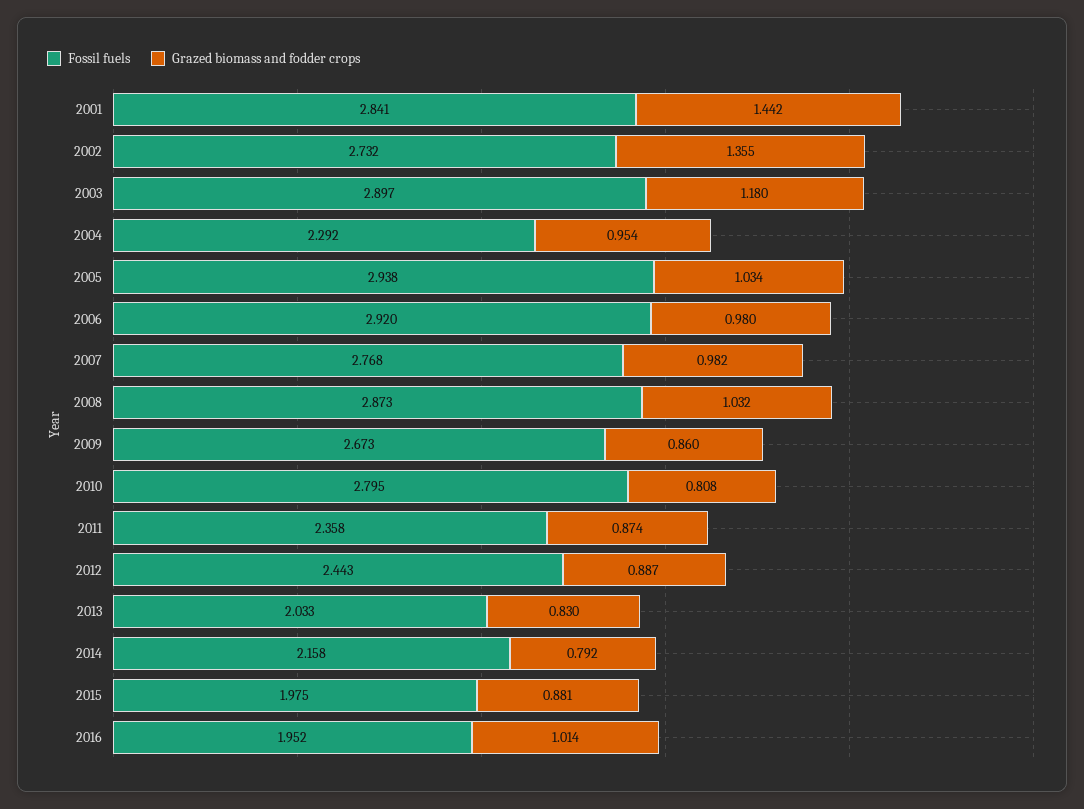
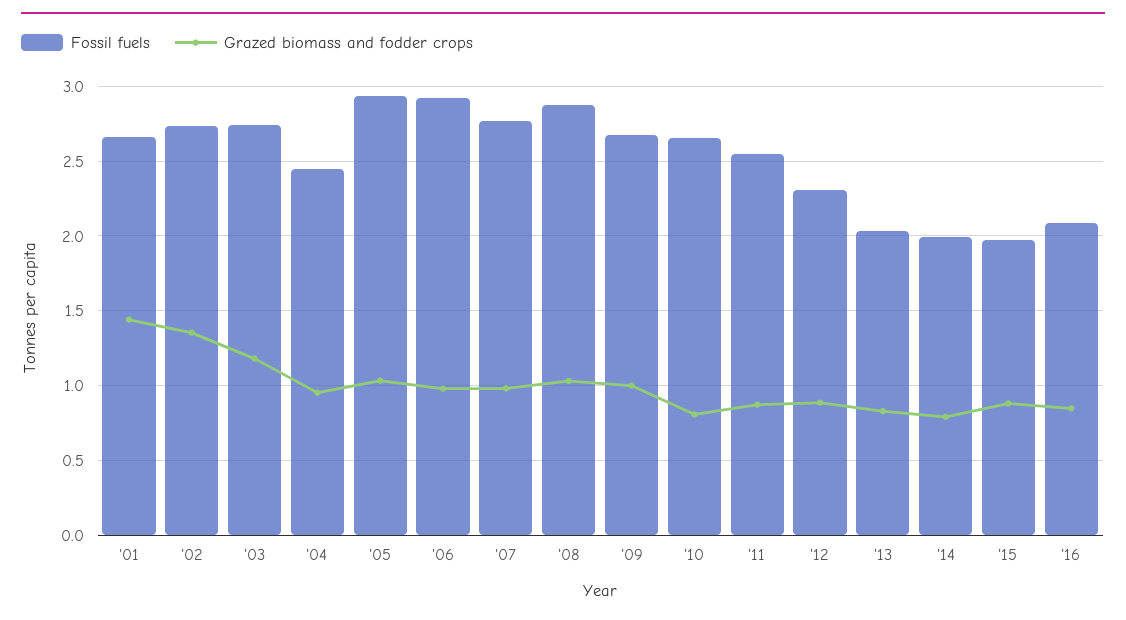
  {
    "Fossil fuels": {
-     "2001": 2.841,
+     "2001": 2.65,
      "2002": 2.732,
-     "2003": 2.897,
+     "2003": 2.75,
-     "2004": 2.292,
+     "2004": 2.45,
      "2005": 2.938,
      "2006": 2.92,
      "2007": 2.768,
      "2008": 2.873,
      "2009": 2.673,
-     "2010": 2.795,
+     "2010": 2.65,
-     "2011": 2.358,
+     "2011": 2.55,
-     "2012": 2.443,
+     "2012": 2.3,
      "2013": 2.033,
-     "2014": 2.158,
+     "2014": 2,
      "2015": 1.975,
-     "2016": 1.952
+     "2016": 2.1
    },
    "Grazed biomass and fodder crops": {
      "2001": 1.442,
      "2002": 1.355,
      "2003": 1.18,
      "2004": 0.954,
      "2005": 1.034,
      "2006": 0.98,
      "2007": 0.982,
      "2008": 1.032,
-     "2009": 0.86,
+     "2009": 1,
      "2010": 0.808,
      "2011": 0.874,
      "2012": 0.887,
      "2013": 0.83,
      "2014": 0.792,
      "2015": 0.881,
-     "2016": 1.014
+     "2016": 0.85
    }
  }

